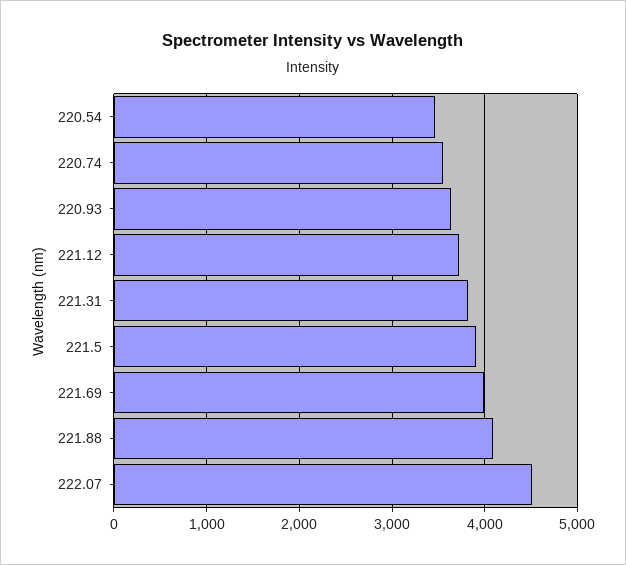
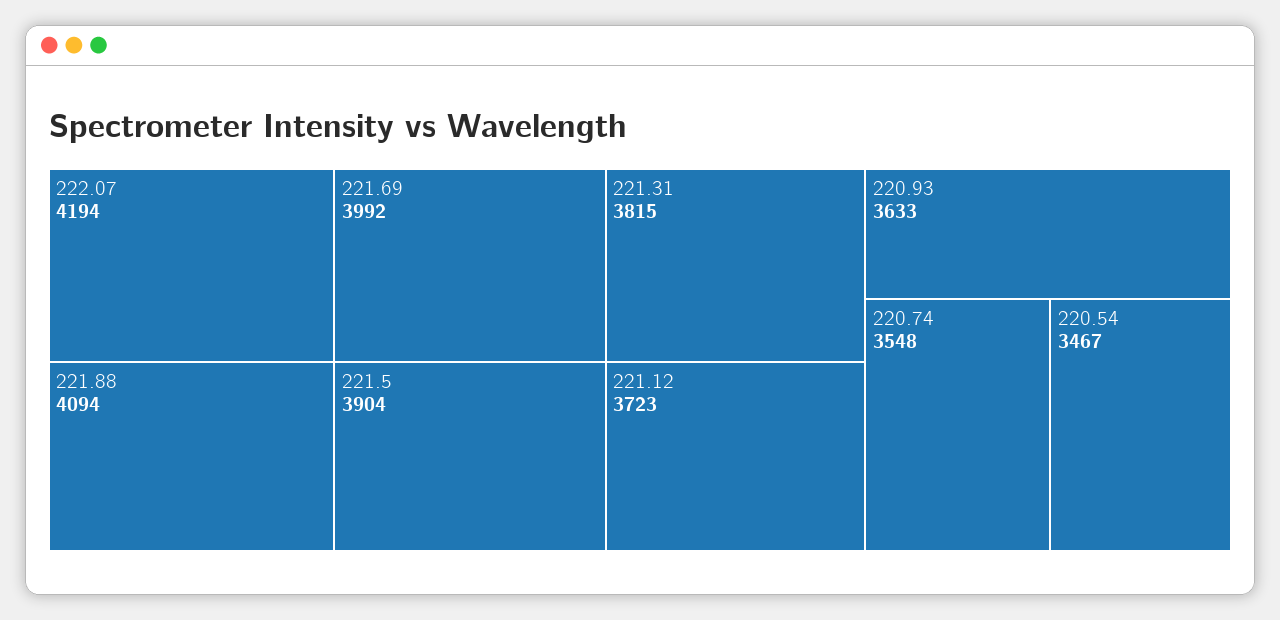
  {
    "220.54": 3467,
    "220.74": 3548,
    "220.93": 3633,
    "221.12": 3723,
    "221.31": 3815,
    "221.5": 3904,
    "221.69": 3992,
    "221.88": 4094,
-   "222.07": 4500
+   "222.07": 4194
  }

